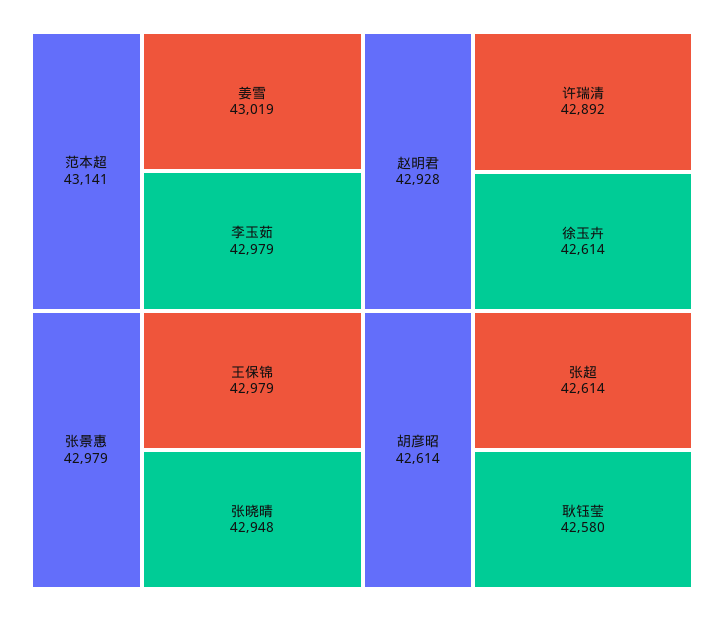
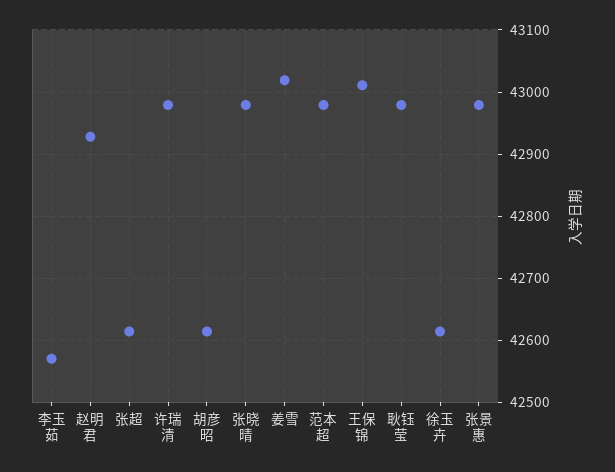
  {
-   "范本超": 43141,
+   "范本超": 42980,
    "姜雪": 43019,
-   "李玉茹": 42979,
+   "李玉茹": 42570,
    "张景惠": 42979,
-   "王保锦": 42979,
+   "王保锦": 43010,
-   "张晓晴": 42948,
+   "张晓晴": 42980,
    "赵明君": 42928,
-   "许瑞清": 42892,
+   "许瑞清": 42980,
    "徐玉卉": 42614,
    "胡彦昭": 42614,
    "张超": 42614,
-   "耿钰莹": 42580
+   "耿钰莹": 42980
  }

